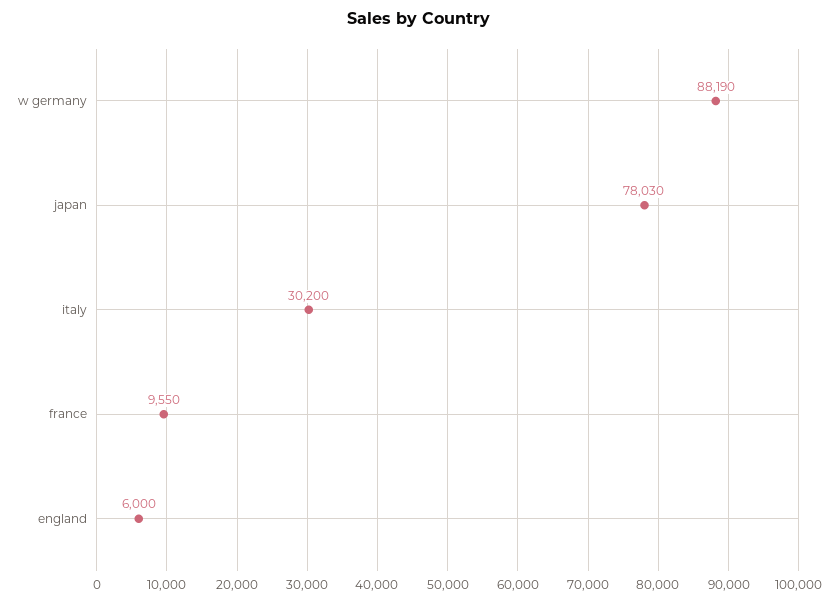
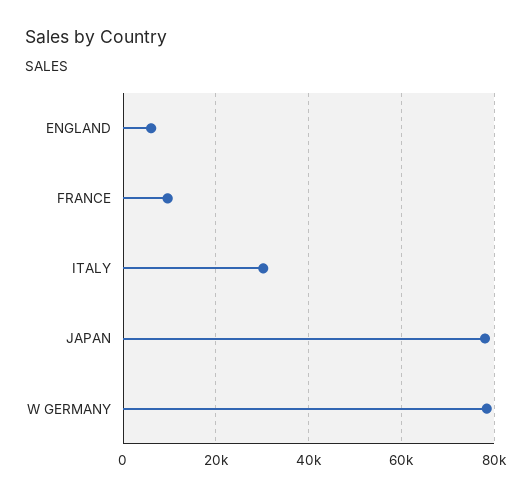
  {
-   "w germany": 88190,
+   "w germany": 78000,
    "japan": 78030,
    "italy": 30200,
    "france": 9550,
    "england": 6000
  }

